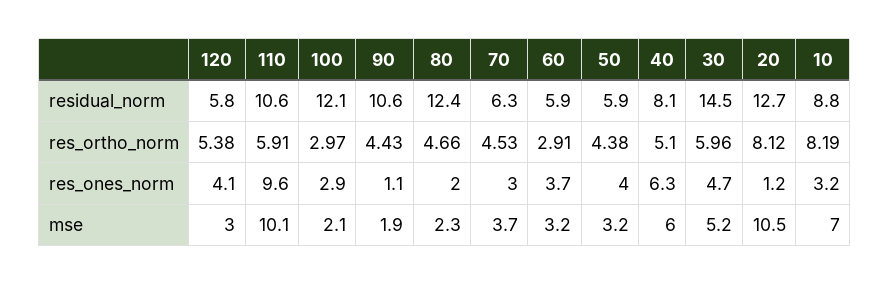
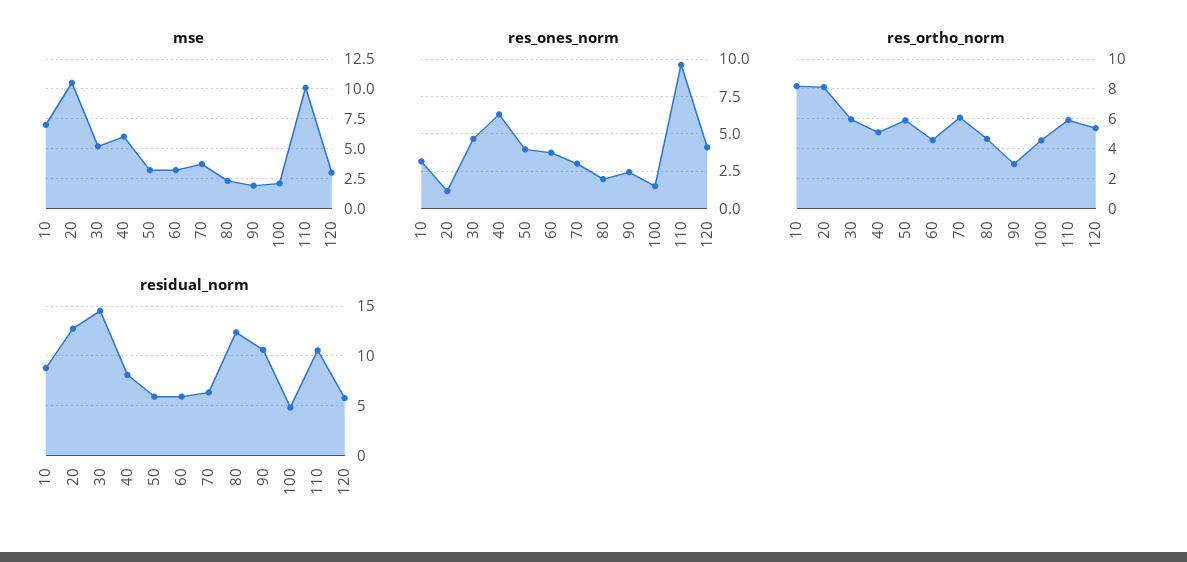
  {
    "residual_norm": {
      "120": 5.8,
      "110": 10.6,
-     "100": 12.1,
+     "100": 5,
      "90": 10.6,
      "80": 12.4,
      "70": 6.3,
      "60": 5.9,
      "50": 5.9,
      "40": 8.1,
      "30": 14.5,
      "20": 12.7,
      "10": 8.8
    },
    "res_ortho_norm": {
      "120": 5.38,
      "110": 5.91,
-     "100": 2.97,
+     "100": 4.5,
-     "90": 4.43,
+     "90": 3,
      "80": 4.66,
-     "70": 4.53,
+     "70": 6,
-     "60": 2.91,
+     "60": 4.5,
-     "50": 4.38,
+     "50": 6,
      "40": 5.1,
      "30": 5.96,
      "20": 8.12,
      "10": 8.19
    },
    "res_ones_norm": {
      "120": 4.1,
      "110": 9.6,
-     "100": 2.9,
+     "100": 1.5,
-     "90": 1.1,
+     "90": 2.5,
      "80": 2,
      "70": 3,
      "60": 3.7,
      "50": 4,
      "40": 6.3,
      "30": 4.7,
      "20": 1.2,
      "10": 3.2
    },
    "mse": {
      "120": 3,
      "110": 10.1,
      "100": 2.1,
      "90": 1.9,
      "80": 2.3,
      "70": 3.7,
      "60": 3.2,
      "50": 3.2,
      "40": 6,
      "30": 5.2,
      "20": 10.5,
      "10": 7
    }
  }

